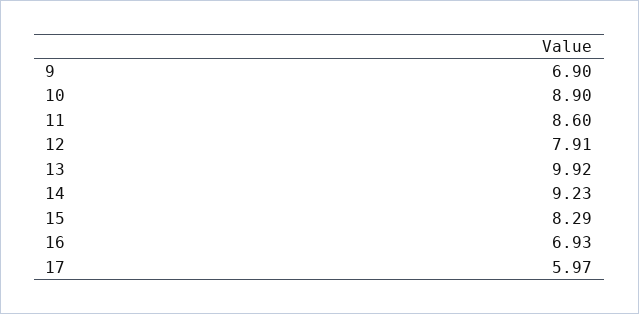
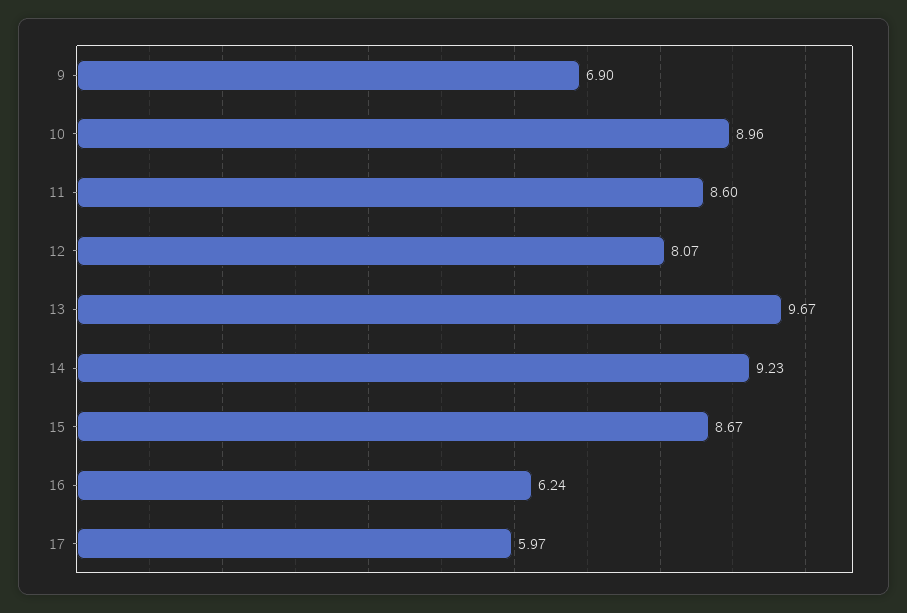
  {
    "9": 6.9,
-   "10": 8.9,
+   "10": 8.96,
    "11": 8.6,
-   "12": 7.91,
+   "12": 8.07,
-   "13": 9.92,
+   "13": 9.67,
    "14": 9.23,
-   "15": 8.29,
+   "15": 8.67,
-   "16": 6.93,
+   "16": 6.24,
    "17": 5.97
  }

